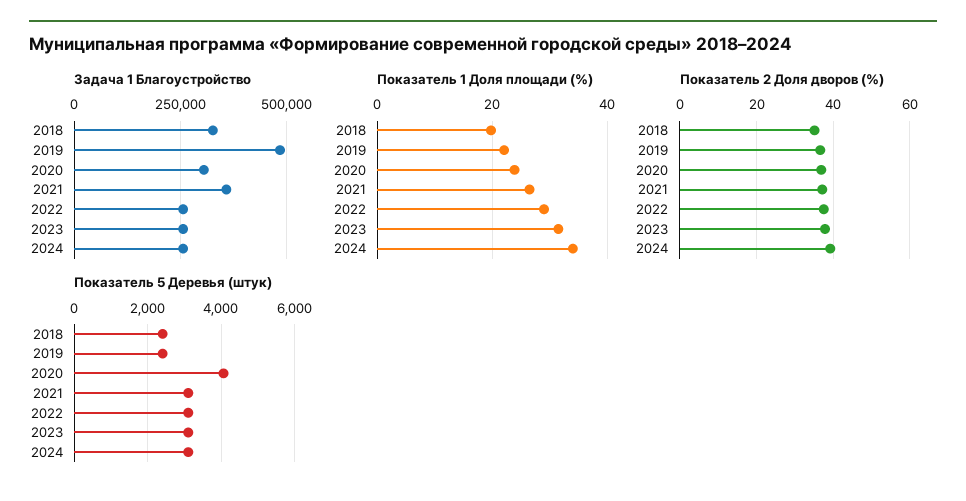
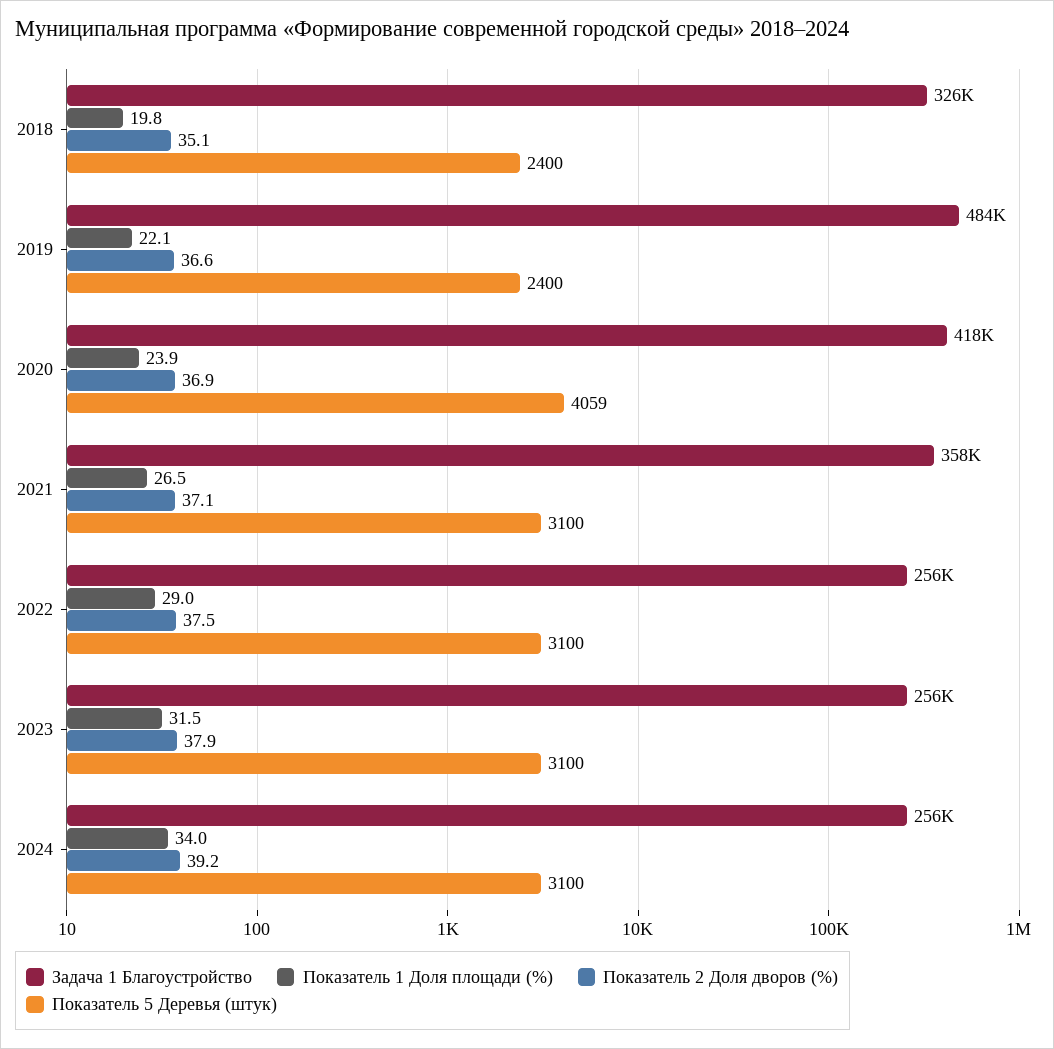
  {
    "Задача 1 Благоустройство": {
      "2018": 326000,
      "2019": 484000,
-     "2020": 300000,
+     "2020": 418000,
      "2021": 358000,
      "2022": 256000,
      "2023": 256000,
      "2024": 256000
    },
    "Показатель 1 Доля площади (%)": {
      "2018": 19.8,
      "2019": 22.1,
      "2020": 23.9,
      "2021": 26.5,
      "2022": 29,
      "2023": 31.5,
      "2024": 34
    },
    "Показатель 2 Доля дворов (%)": {
      "2018": 35.1,
      "2019": 36.6,
      "2020": 36.9,
      "2021": 37.1,
      "2022": 37.5,
      "2023": 37.9,
      "2024": 39.2
    },
    "Показатель 5 Деревья (штук)": {
      "2018": 2400,
      "2019": 2400,
      "2020": 4059,
      "2021": 3100,
      "2022": 3100,
      "2023": 3100,
      "2024": 3100
    }
  }

